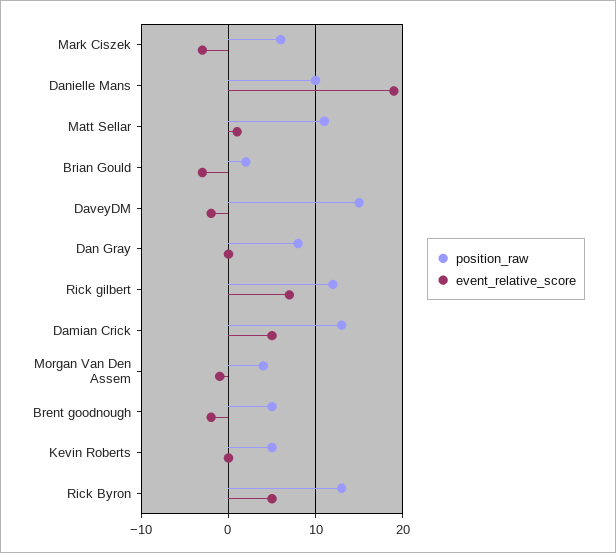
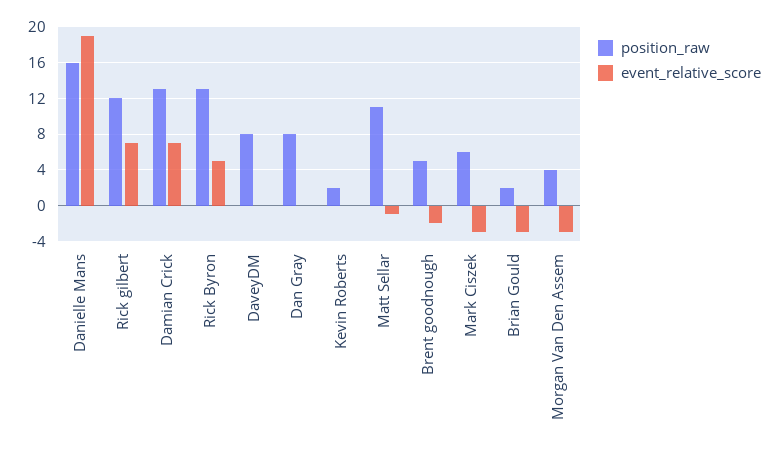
  {
    "position_raw": {
      "Mark Ciszek": 6,
-     "Danielle Mans": 10,
+     "Danielle Mans": 16,
      "Matt Sellar": 11,
      "Brian Gould": 2,
-     "DaveyDM": 15,
+     "DaveyDM": 8,
      "Dan Gray": 8,
      "Rick gilbert": 12,
      "Damian Crick": 13,
      "Morgan Van Den Assem": 4,
      "Brent goodnough": 5,
-     "Kevin Roberts": 5,
+     "Kevin Roberts": 2,
      "Rick Byron": 13
    },
    "event_relative_score": {
      "Mark Ciszek": -3,
      "Danielle Mans": 19,
-     "Matt Sellar": 1,
+     "Matt Sellar": -1,
      "Brian Gould": -3,
-     "DaveyDM": -2,
+     "DaveyDM": 0,
      "Dan Gray": 0,
      "Rick gilbert": 7,
-     "Damian Crick": 5,
+     "Damian Crick": 7,
-     "Morgan Van Den Assem": -1,
+     "Morgan Van Den Assem": -3,
      "Brent goodnough": -2,
      "Kevin Roberts": 0,
      "Rick Byron": 5
    }
  }

